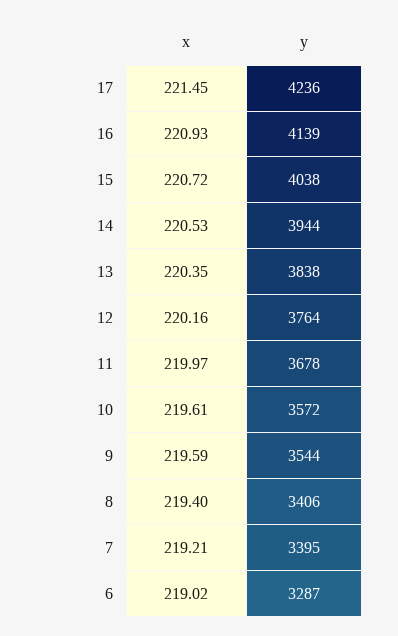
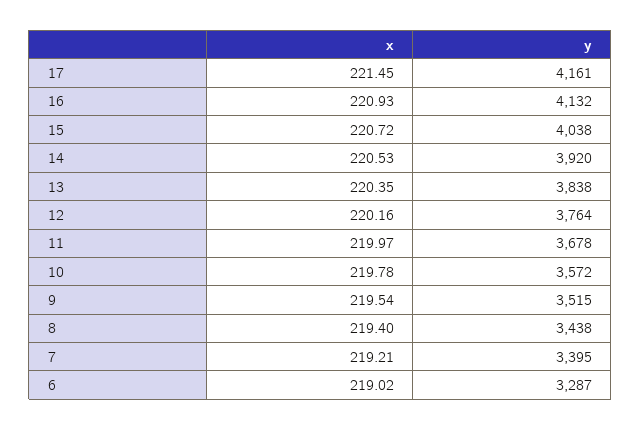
  {
    "x": {
      "17": 221.45,
      "16": 220.93,
      "15": 220.72,
      "14": 220.53,
      "13": 220.35,
      "12": 220.16,
      "11": 219.97,
-     "10": 219.61,
+     "10": 219.78,
-     "9": 219.59,
+     "9": 219.54,
      "8": 219.4,
      "7": 219.21,
      "6": 219.02
    },
    "y": {
-     "17": 4236,
+     "17": 4161,
-     "16": 4139,
+     "16": 4132,
      "15": 4038,
-     "14": 3944,
+     "14": 3920,
      "13": 3838,
      "12": 3764,
      "11": 3678,
      "10": 3572,
-     "9": 3544,
+     "9": 3515,
-     "8": 3406,
+     "8": 3438,
      "7": 3395,
      "6": 3287
    }
  }

